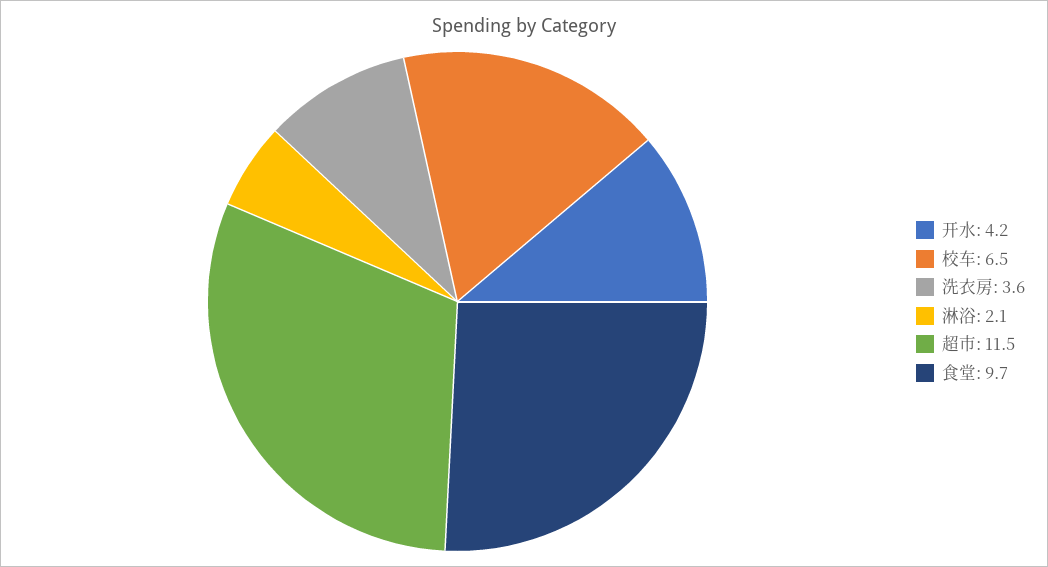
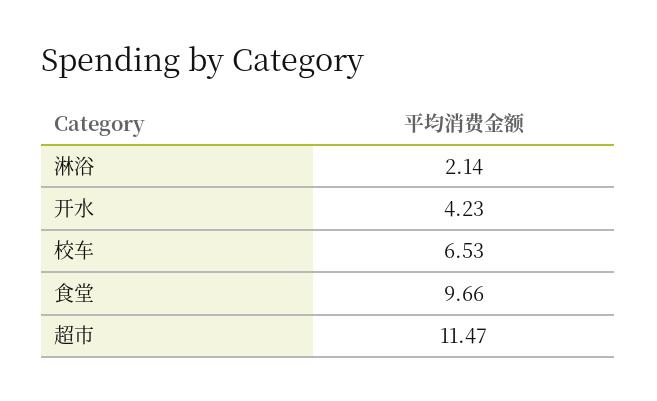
  {
    "开水": 4.23,
    "校车": 6.53,
-   "洗衣房": 3.6,
    "淋浴": 2.14,
    "超市": 11.47,
    "食堂": 9.66
  }

